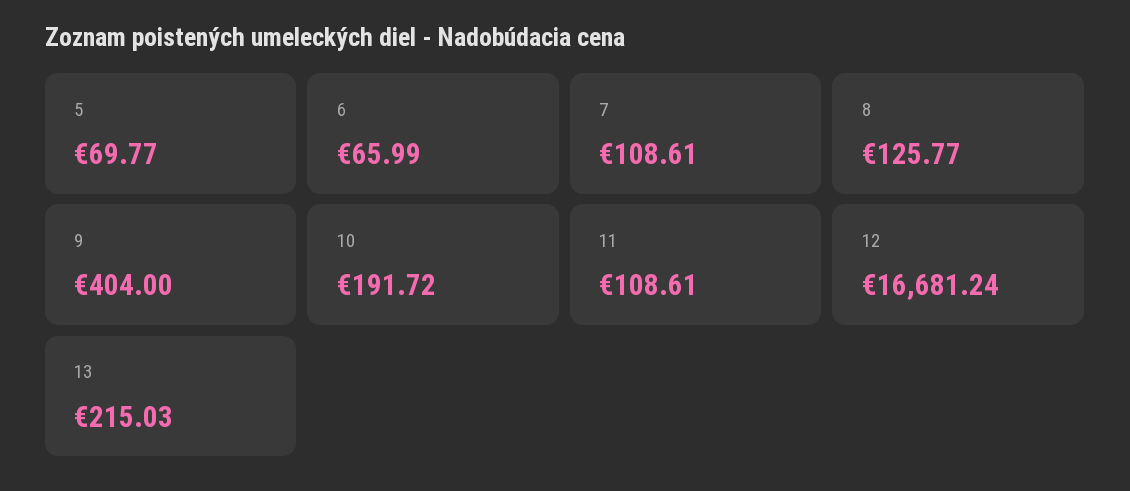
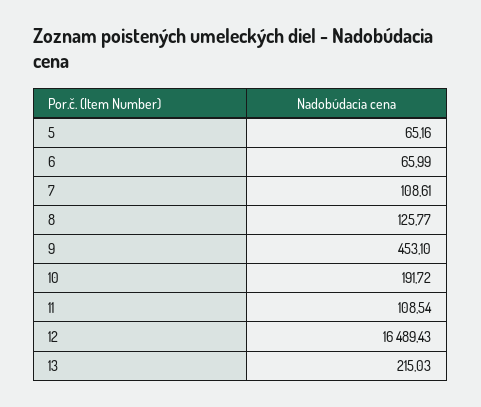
  {
-   "5": 69.77,
+   "5": 65.16,
    "6": 65.99,
    "7": 108.61,
    "8": 125.77,
-   "9": 404,
+   "9": 453.1,
    "10": 191.72,
-   "11": 108.61,
+   "11": 108.54,
-   "12": 16681.24,
+   "12": 16489.43,
    "13": 215.03
  }

